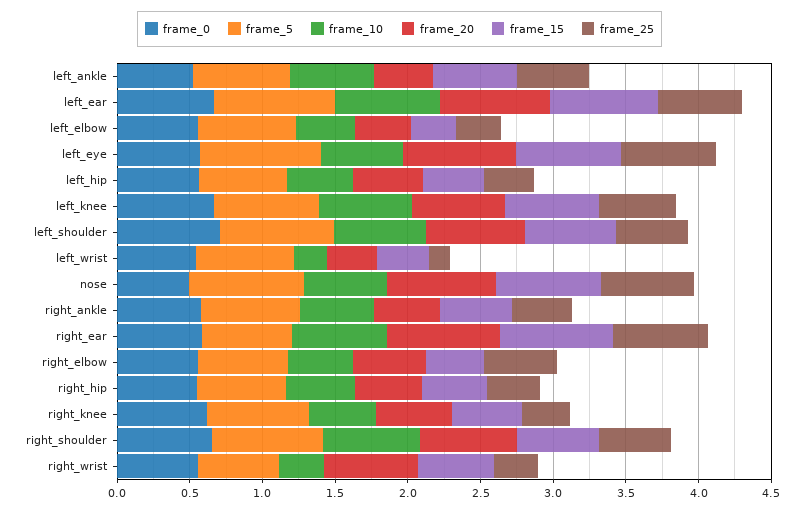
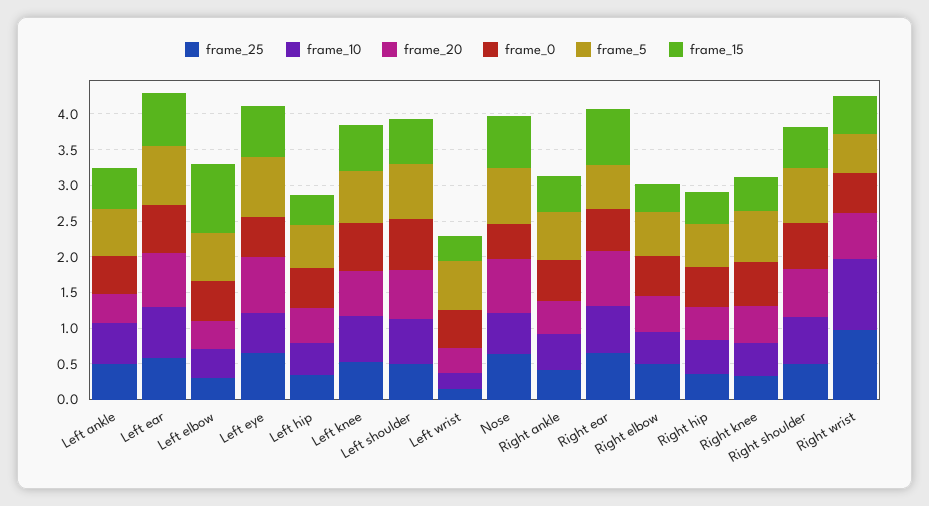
  {
    "frame_0": {
      "left_ankle": 0.5,
      "left_ear": 0.7,
      "left_elbow": 0.6,
      "left_eye": 0.6,
      "left_hip": 0.6,
      "left_knee": 0.7,
      "left_shoulder": 0.7,
      "left_wrist": 0.5,
      "nose": 0.5,
      "right_ankle": 0.6,
      "right_ear": 0.6,
      "right_elbow": 0.6,
      "right_hip": 0.6,
      "right_knee": 0.6,
      "right_shoulder": 0.7,
      "right_wrist": 0.6
    },
    "frame_5": {
      "left_ankle": 0.7,
      "left_ear": 0.8,
      "left_elbow": 0.7,
      "left_eye": 0.8,
      "left_hip": 0.6,
      "left_knee": 0.7,
      "left_shoulder": 0.8,
      "left_wrist": 0.7,
      "nose": 0.8,
      "right_ankle": 0.7,
      "right_ear": 0.6,
      "right_elbow": 0.6,
      "right_hip": 0.6,
      "right_knee": 0.7,
      "right_shoulder": 0.8,
      "right_wrist": 0.6
    },
    "frame_10": {
      "left_ankle": 0.6,
      "left_ear": 0.7,
      "left_elbow": 0.4,
      "left_eye": 0.6,
      "left_hip": 0.5,
      "left_knee": 0.6,
      "left_shoulder": 0.6,
      "left_wrist": 0.2,
      "nose": 0.6,
      "right_ankle": 0.5,
      "right_ear": 0.7,
      "right_elbow": 0.4,
      "right_hip": 0.5,
      "right_knee": 0.5,
      "right_shoulder": 0.7,
-     "right_wrist": 0.3
+     "right_wrist": 1
    },
    "frame_20": {
      "left_ankle": 0.4,
      "left_ear": 0.8,
      "left_elbow": 0.4,
      "left_eye": 0.8,
      "left_hip": 0.5,
      "left_knee": 0.6,
      "left_shoulder": 0.7,
      "left_wrist": 0.3,
      "nose": 0.8,
      "right_ankle": 0.5,
      "right_ear": 0.8,
      "right_elbow": 0.5,
      "right_hip": 0.5,
      "right_knee": 0.5,
      "right_shoulder": 0.7,
      "right_wrist": 0.6
    },
    "frame_15": {
      "left_ankle": 0.6,
      "left_ear": 0.7,
-     "left_elbow": 0.3,
+     "left_elbow": 1,
      "left_eye": 0.7,
      "left_hip": 0.4,
      "left_knee": 0.6,
      "left_shoulder": 0.6,
      "left_wrist": 0.4,
      "nose": 0.7,
      "right_ankle": 0.5,
      "right_ear": 0.8,
      "right_elbow": 0.4,
      "right_hip": 0.4,
      "right_knee": 0.5,
      "right_shoulder": 0.6,
      "right_wrist": 0.5
    },
    "frame_25": {
      "left_ankle": 0.5,
      "left_ear": 0.6,
      "left_elbow": 0.3,
      "left_eye": 0.7,
      "left_hip": 0.3,
      "left_knee": 0.5,
      "left_shoulder": 0.5,
      "left_wrist": 0.1,
      "nose": 0.6,
      "right_ankle": 0.4,
      "right_ear": 0.7,
      "right_elbow": 0.5,
      "right_hip": 0.4,
      "right_knee": 0.3,
      "right_shoulder": 0.5,
-     "right_wrist": 0.3
+     "right_wrist": 1
    }
  }

